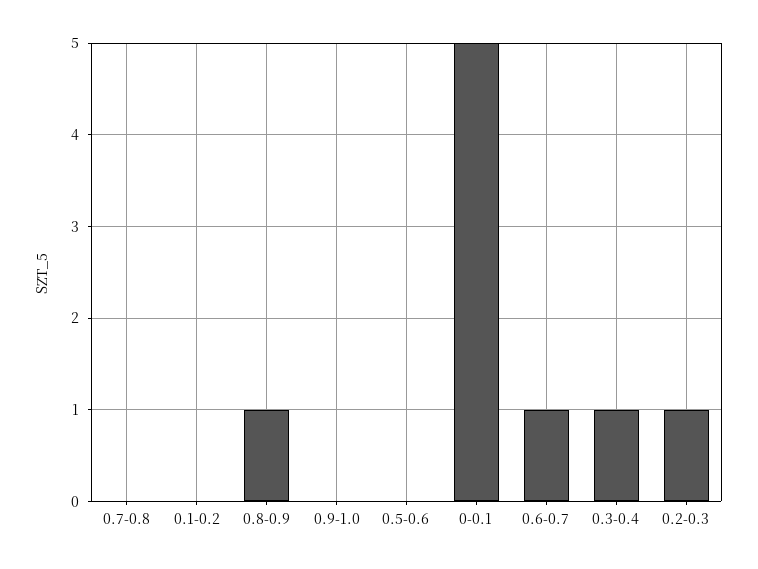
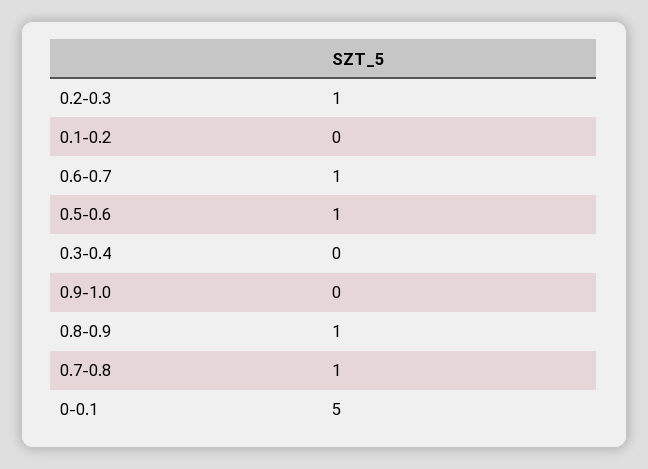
  {
-   "0.7-0.8": 0,
+   "0.7-0.8": 1,
    "0.1-0.2": 0,
    "0.8-0.9": 1,
    "0.9-1.0": 0,
-   "0.5-0.6": 0,
+   "0.5-0.6": 1,
    "0-0.1": 5,
    "0.6-0.7": 1,
-   "0.3-0.4": 1,
+   "0.3-0.4": 0,
    "0.2-0.3": 1
  }

